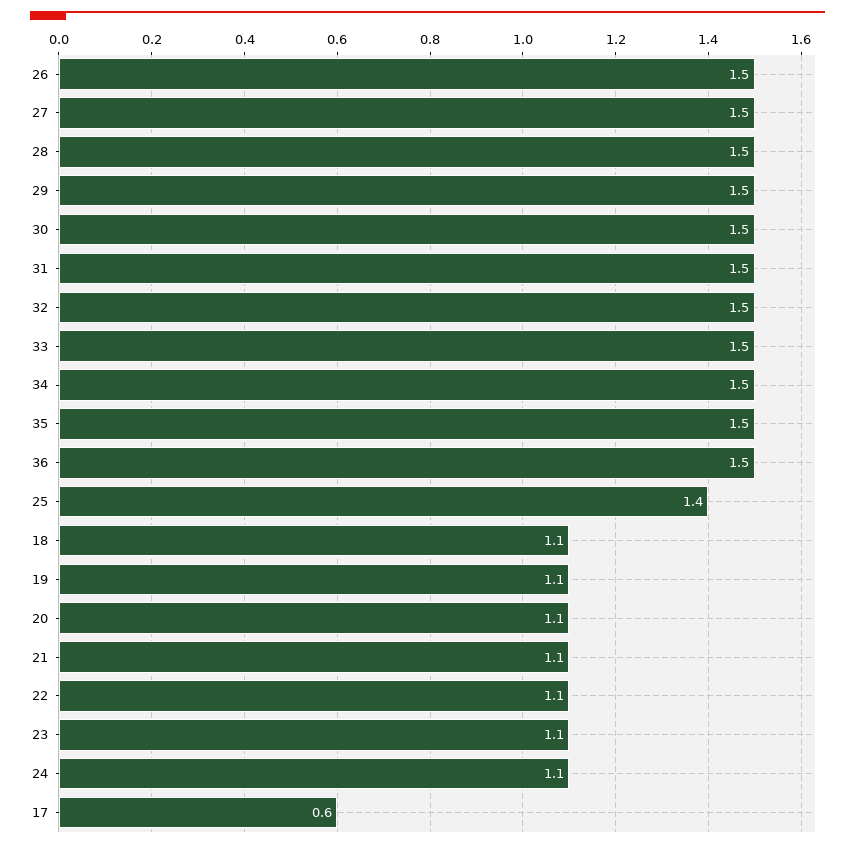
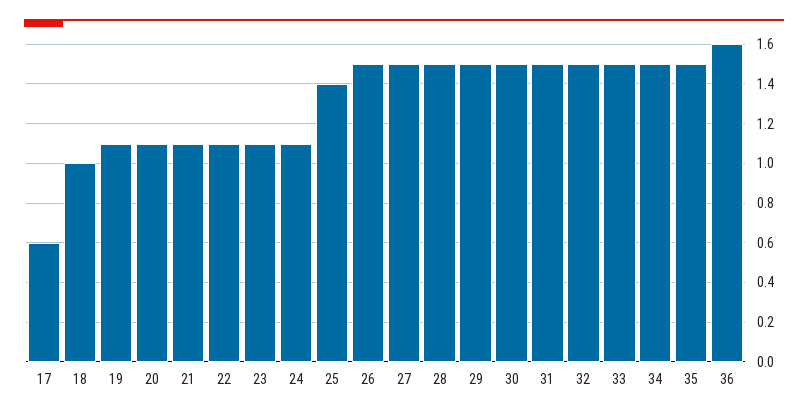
  {
    "26": 1.5,
    "27": 1.5,
    "28": 1.5,
    "29": 1.5,
    "30": 1.5,
    "31": 1.5,
    "32": 1.5,
    "33": 1.5,
    "34": 1.5,
    "35": 1.5,
-   "36": 1.5,
+   "36": 1.6,
    "25": 1.4,
-   "18": 1.1,
+   "18": 1,
    "19": 1.1,
    "20": 1.1,
    "21": 1.1,
    "22": 1.1,
    "23": 1.1,
    "24": 1.1,
    "17": 0.6
  }

